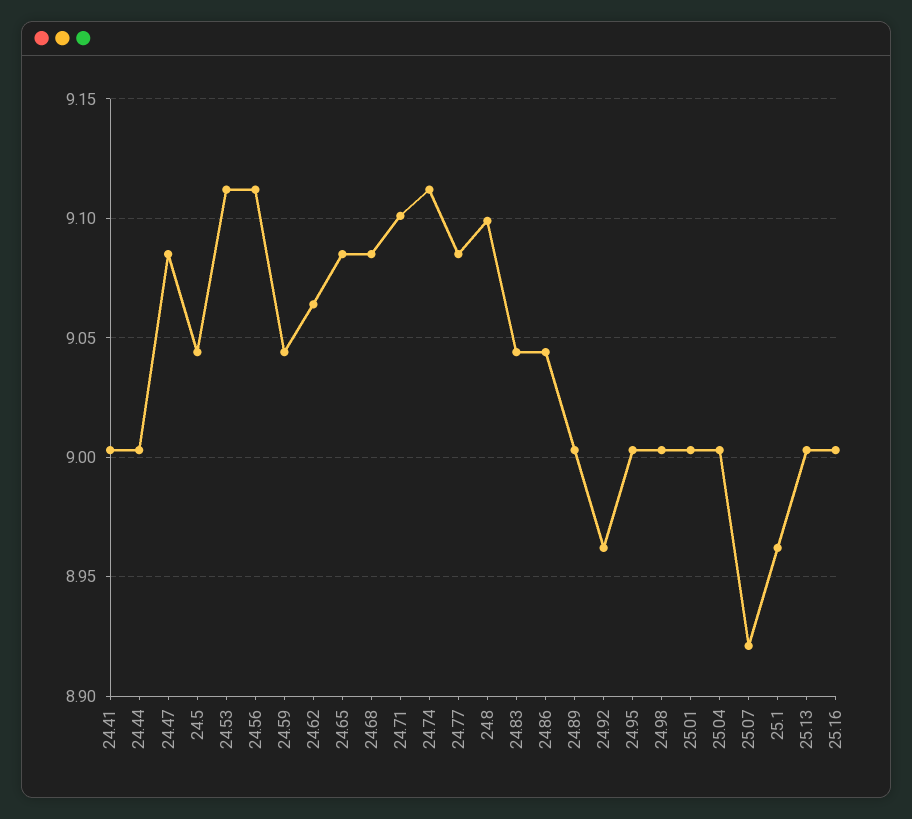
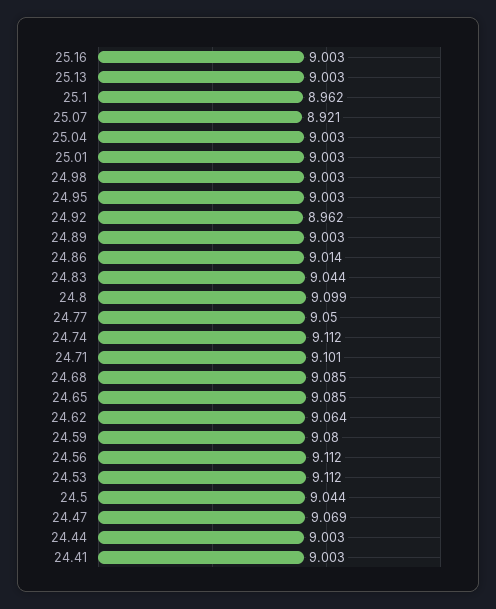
  {
    "24.41": 9.003,
    "24.44": 9.003,
-   "24.47": 9.085,
+   "24.47": 9.069,
    "24.5": 9.044,
    "24.53": 9.112,
    "24.56": 9.112,
-   "24.59": 9.045,
+   "24.59": 9.08,
    "24.62": 9.064,
    "24.65": 9.085,
    "24.68": 9.085,
    "24.71": 9.101,
    "24.74": 9.112,
-   "24.77": 9.085,
+   "24.77": 9.05,
    "24.8": 9.099,
    "24.83": 9.044,
-   "24.86": 9.045,
+   "24.86": 9.014,
    "24.89": 9.003,
    "24.92": 8.962,
    "24.95": 9.003,
    "24.98": 9.003,
    "25.01": 9.003,
    "25.04": 9.003,
    "25.07": 8.921,
    "25.1": 8.962,
    "25.13": 9.003,
    "25.16": 9.003
  }

